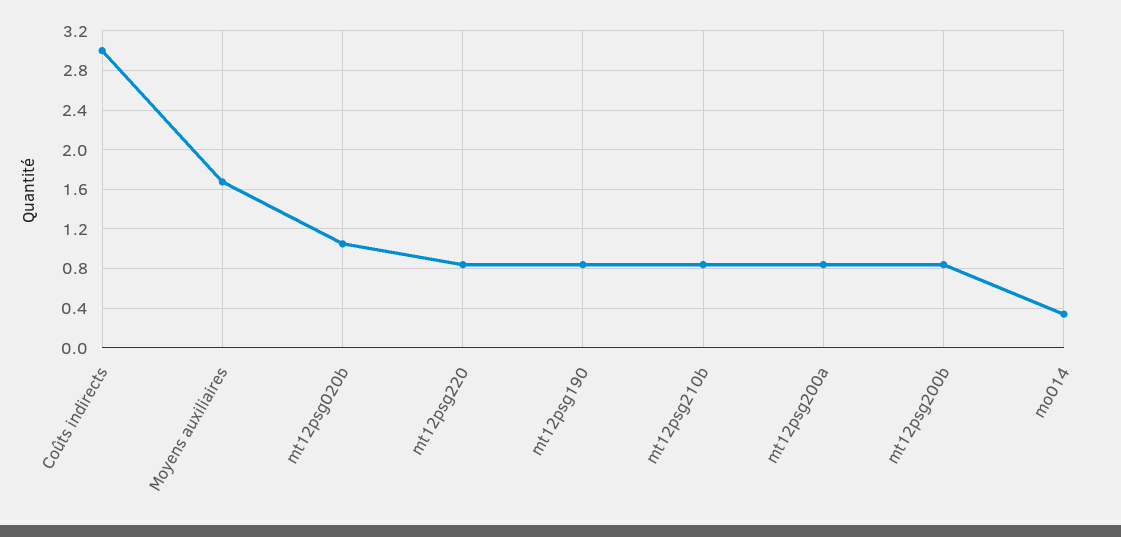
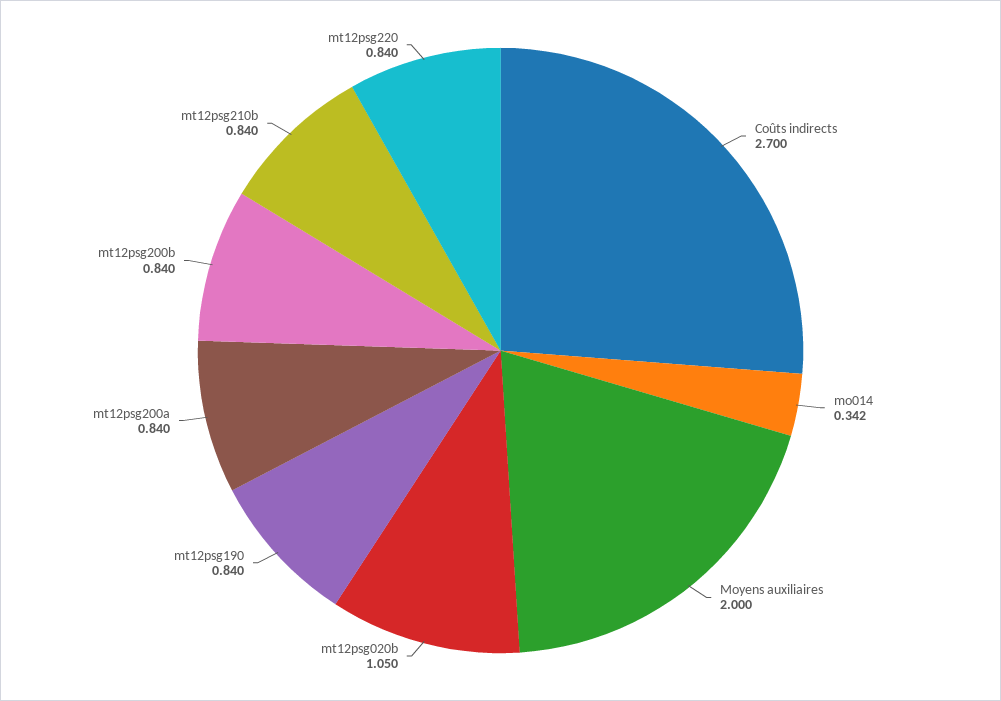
  {
-   "Coûts indirects": 3,
+   "Coûts indirects": 2.7,
-   "Moyens auxiliaires": 1.7,
+   "Moyens auxiliaires": 2,
    "mt12psg020b": 1.05,
    "mt12psg220": 0.84,
    "mt12psg190": 0.84,
    "mt12psg210b": 0.84,
    "mt12psg200a": 0.84,
    "mt12psg200b": 0.84,
    "mo014": 0.342
  }

